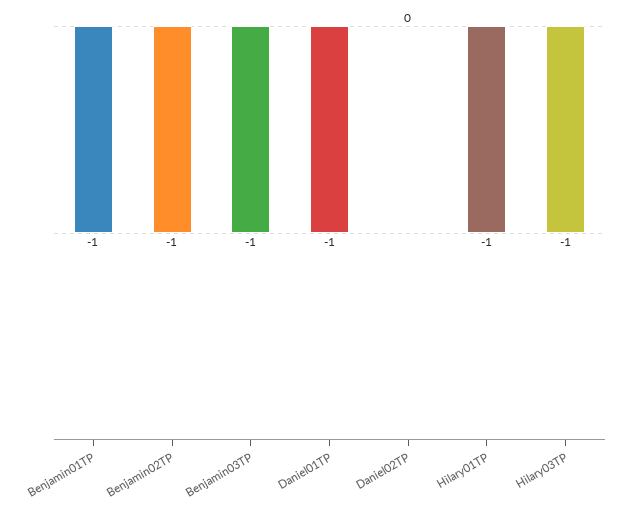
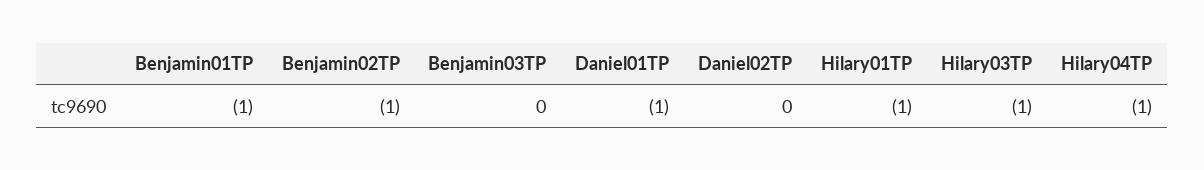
  {
    "Benjamin01TP": -1,
    "Benjamin02TP": -1,
-   "Benjamin03TP": -1,
+   "Benjamin03TP": 0,
    "Daniel01TP": -1,
    "Daniel02TP": 0,
    "Hilary01TP": -1,
-   "Hilary03TP": -1
+   "Hilary03TP": -1,
+   "Hilary04TP": -1
  }

